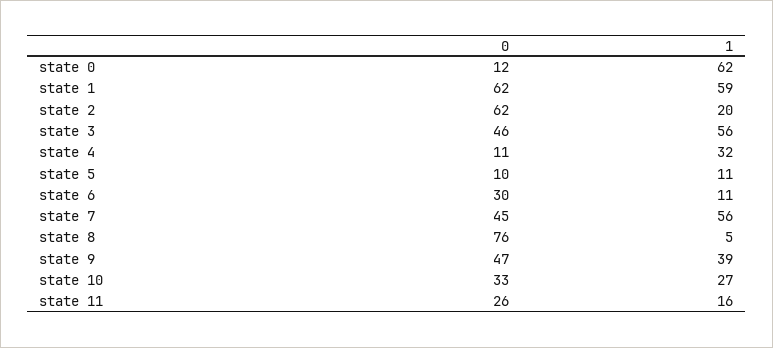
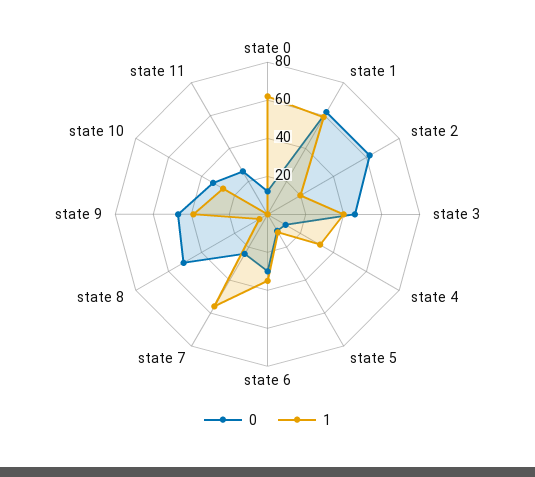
  {
    "0": {
      "state 0": 12,
      "state 1": 62,
      "state 2": 62,
      "state 3": 46,
      "state 4": 11,
      "state 5": 10,
      "state 6": 30,
-     "state 7": 45,
+     "state 7": 25,
-     "state 8": 76,
+     "state 8": 50,
      "state 9": 47,
      "state 10": 33,
      "state 11": 26
    },
    "1": {
      "state 0": 62,
      "state 1": 59,
      "state 2": 20,
-     "state 3": 56,
+     "state 3": 40,
      "state 4": 32,
      "state 5": 11,
-     "state 6": 11,
+     "state 6": 35,
      "state 7": 56,
      "state 8": 5,
      "state 9": 39,
      "state 10": 27,
-     "state 11": 16
+     "state 11": 0
    }
  }

